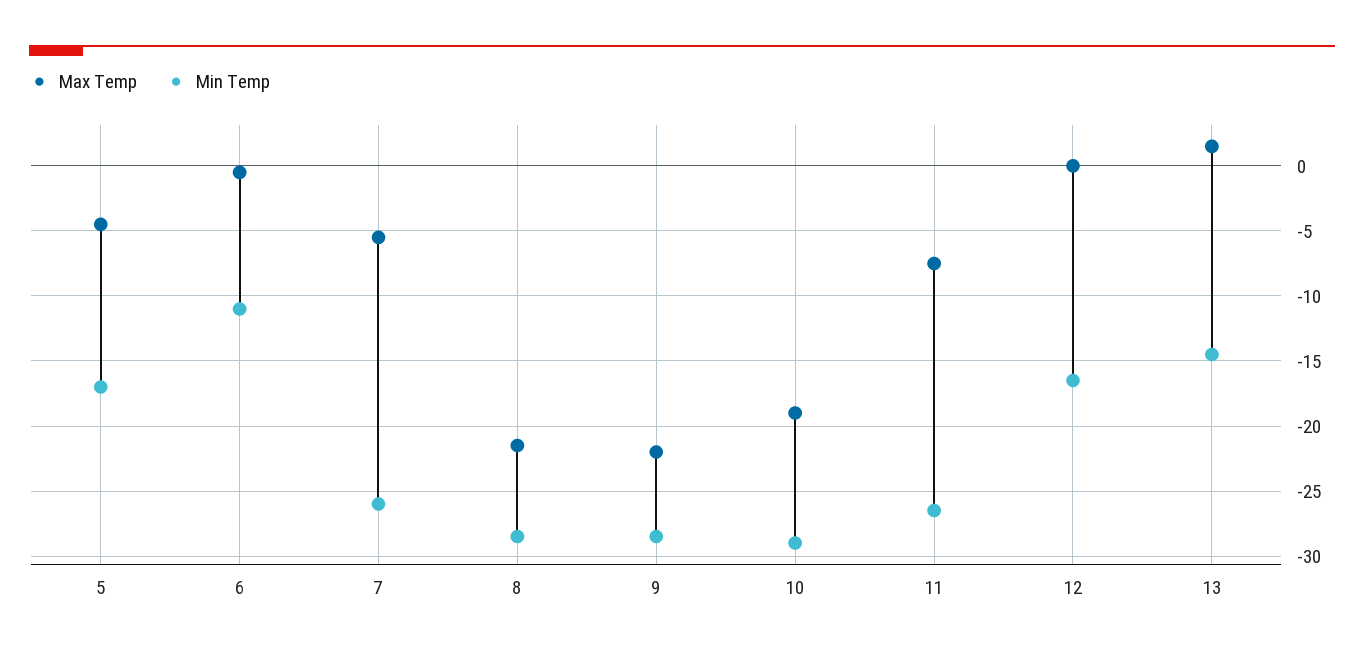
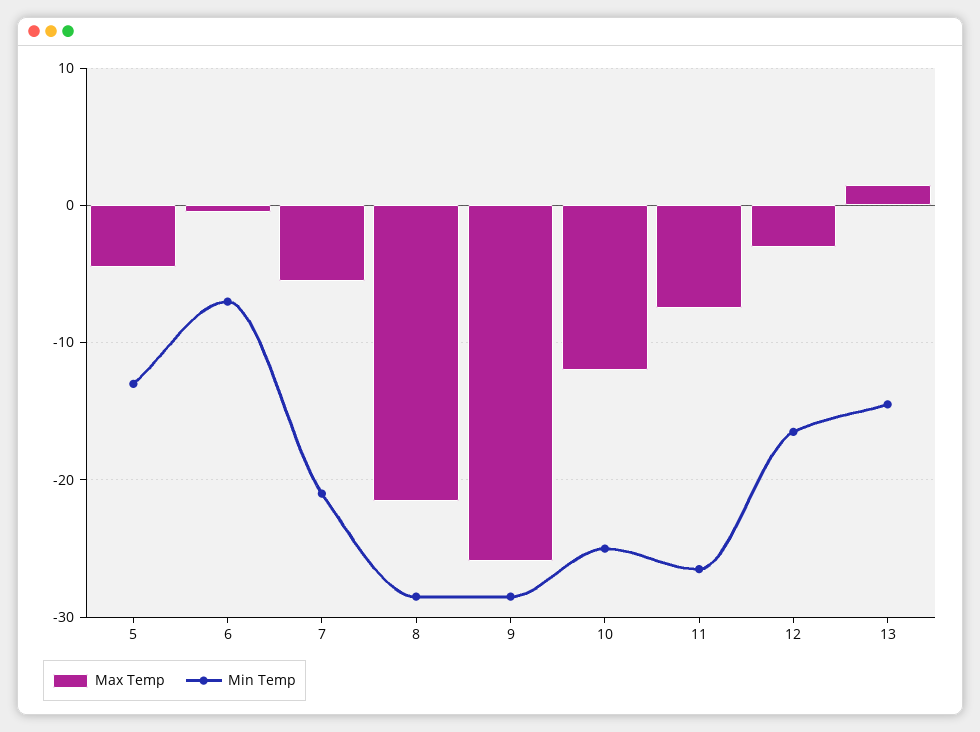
  {
    "Max Temp": {
      "5": -4.5,
      "6": -0.5,
      "7": -5.5,
      "8": -21.5,
-     "9": -22,
+     "9": -26,
-     "10": -19,
+     "10": -12,
      "11": -7.5,
-     "12": 0,
+     "12": -3,
      "13": 1.5
    },
    "Min Temp": {
-     "5": -17,
+     "5": -13,
-     "6": -11,
+     "6": -7,
-     "7": -26,
+     "7": -21,
      "8": -28.5,
      "9": -28.5,
-     "10": -29,
+     "10": -25,
      "11": -26.5,
      "12": -16.5,
      "13": -14.5
    }
  }

